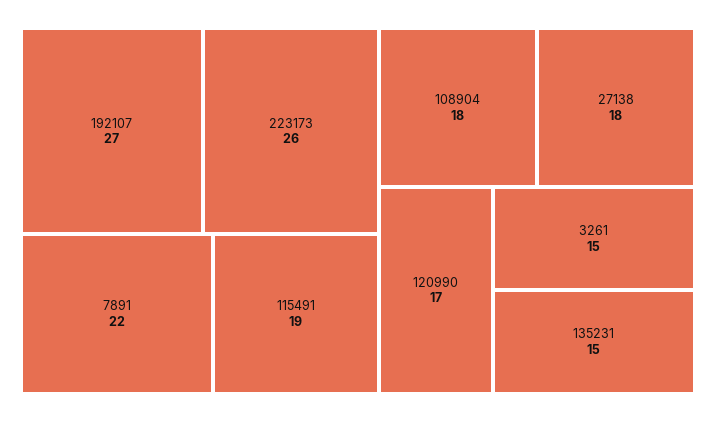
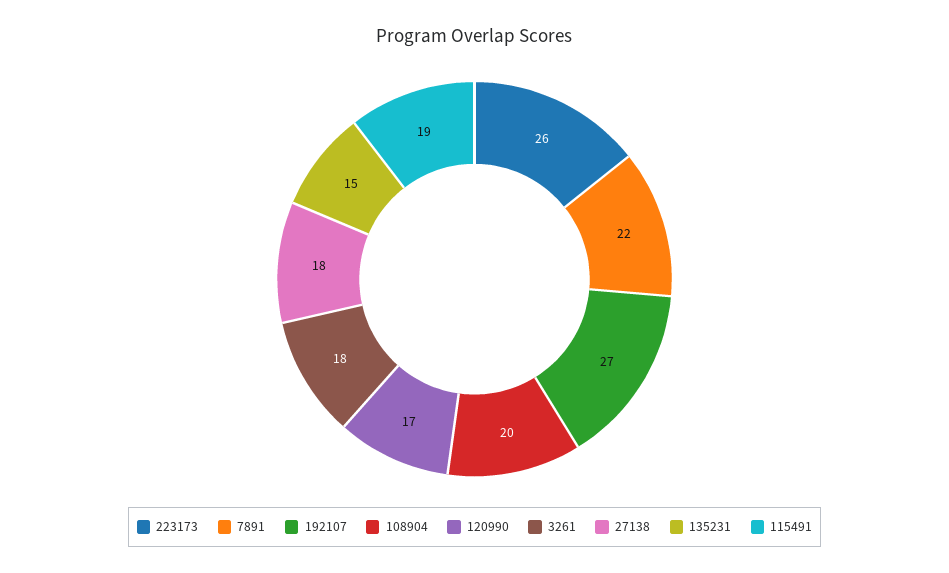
  {
    "192107": 27,
    "223173": 26,
    "7891": 22,
    "115491": 19,
-   "108904": 18,
+   "108904": 20,
    "27138": 18,
    "120990": 17,
-   "3261": 15,
+   "3261": 18,
    "135231": 15
  }

